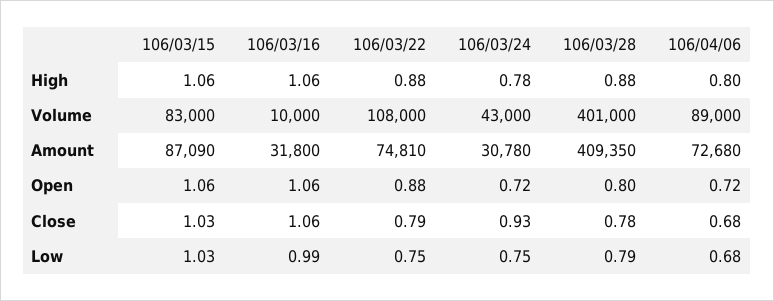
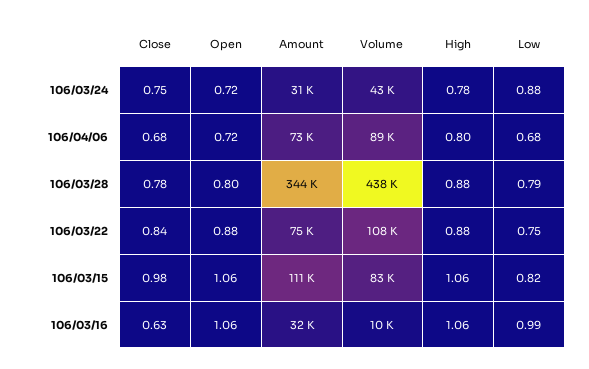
  {
    "106/03/15": {
      "High": 1.06,
      "Volume": 83000,
-     "Amount": 87090,
+     "Amount": 111000,
      "Open": 1.06,
-     "Close": 1.03,
+     "Close": 0.98,
-     "Low": 1.03
+     "Low": 0.82
    },
    "106/03/16": {
      "High": 1.06,
      "Volume": 10000,
      "Amount": 31800,
      "Open": 1.06,
-     "Close": 1.06,
+     "Close": 0.63,
      "Low": 0.99
    },
    "106/03/22": {
      "High": 0.88,
      "Volume": 108000,
      "Amount": 74810,
      "Open": 0.88,
-     "Close": 0.79,
+     "Close": 0.84,
      "Low": 0.75
    },
    "106/03/24": {
      "High": 0.78,
      "Volume": 43000,
      "Amount": 30780,
      "Open": 0.72,
-     "Close": 0.93,
+     "Close": 0.75,
-     "Low": 0.75
+     "Low": 0.88
    },
    "106/03/28": {
      "High": 0.88,
-     "Volume": 401000,
+     "Volume": 438000,
-     "Amount": 409350,
+     "Amount": 344000,
      "Open": 0.8,
      "Close": 0.78,
      "Low": 0.79
    },
    "106/04/06": {
      "High": 0.8,
      "Volume": 89000,
      "Amount": 72680,
      "Open": 0.72,
      "Close": 0.68,
      "Low": 0.68
    }
  }

